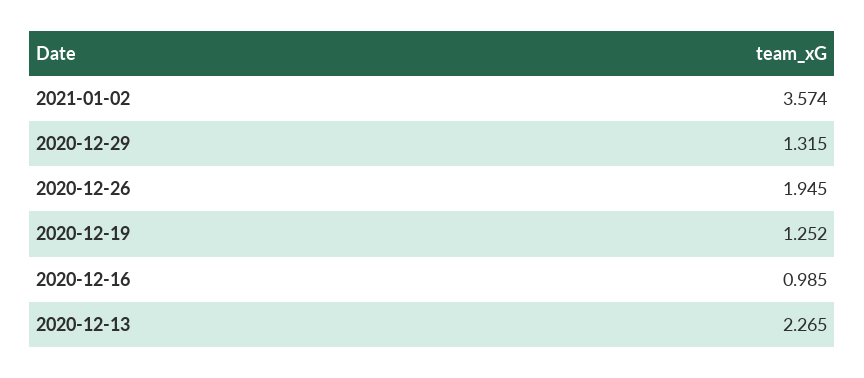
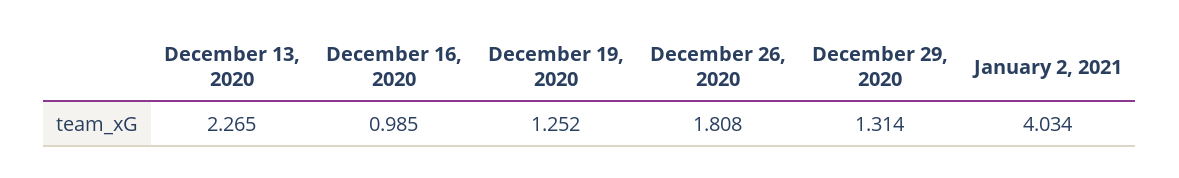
  {
-   "2021-01-02": 3.574,
+   "2021-01-02": 4.034,
-   "2020-12-29": 1.315,
+   "2020-12-29": 1.314,
-   "2020-12-26": 1.945,
+   "2020-12-26": 1.808,
    "2020-12-19": 1.252,
    "2020-12-16": 0.985,
    "2020-12-13": 2.265
  }

